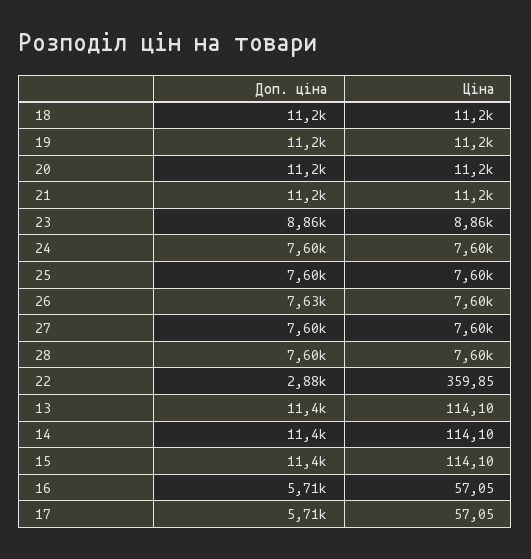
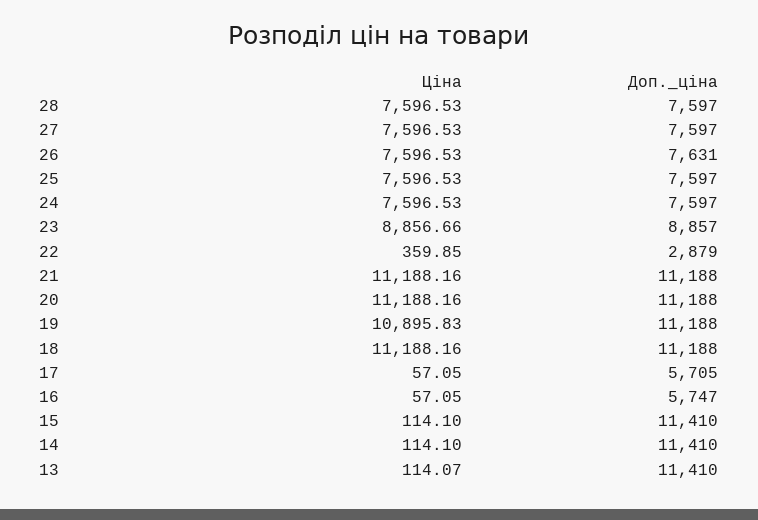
  {
    "Доп. ціна": {
      "18": 11188,
      "19": 11188,
      "20": 11188,
      "21": 11188,
      "23": 8857,
      "24": 7597,
      "25": 7597,
      "26": 7631,
      "27": 7597,
      "28": 7597,
      "22": 2879,
      "13": 11410,
      "14": 11410,
      "15": 11410,
-     "16": 5710,
+     "16": 5747,
      "17": 5705
    },
    "Ціна": {
      "18": 11188.16,
-     "19": 11200,
+     "19": 10895.83,
      "20": 11188.16,
      "21": 11188.16,
      "23": 8856.66,
      "24": 7596.53,
      "25": 7596.53,
      "26": 7596.53,
      "27": 7596.53,
      "28": 7596.53,
      "22": 359.85,
-     "13": 114.1,
+     "13": 114.07,
      "14": 114.1,
      "15": 114.1,
      "16": 57.05,
      "17": 57.05
    }
  }

